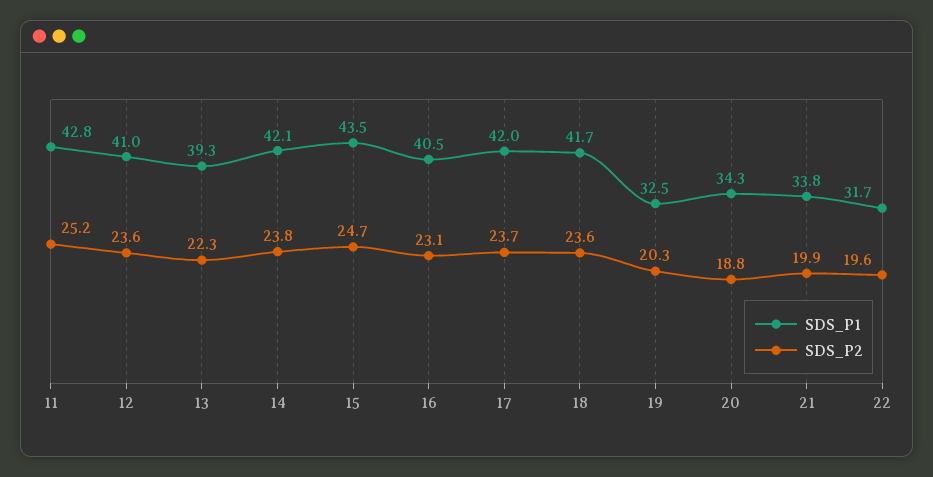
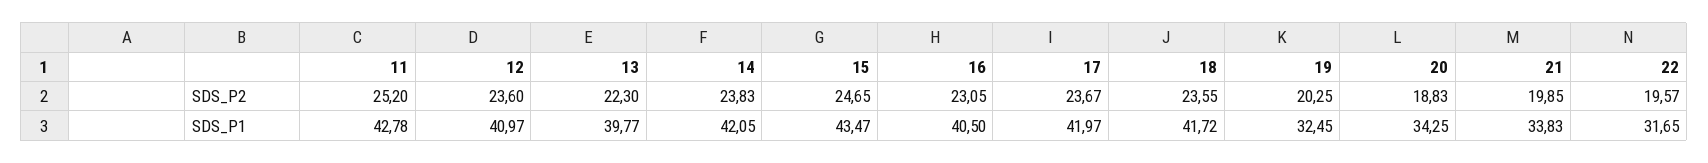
  {
    "SDS_P1": {
      "11": 42.78,
      "12": 40.97,
-     "13": 39.3,
+     "13": 39.77,
      "14": 42.05,
      "15": 43.47,
      "16": 40.5,
      "17": 41.97,
      "18": 41.72,
      "19": 32.45,
      "20": 34.25,
      "21": 33.83,
      "22": 31.65
    },
    "SDS_P2": {
      "11": 25.2,
      "12": 23.6,
      "13": 22.3,
      "14": 23.83,
      "15": 24.65,
      "16": 23.05,
      "17": 23.67,
      "18": 23.55,
      "19": 20.25,
      "20": 18.83,
      "21": 19.85,
      "22": 19.57
    }
  }

